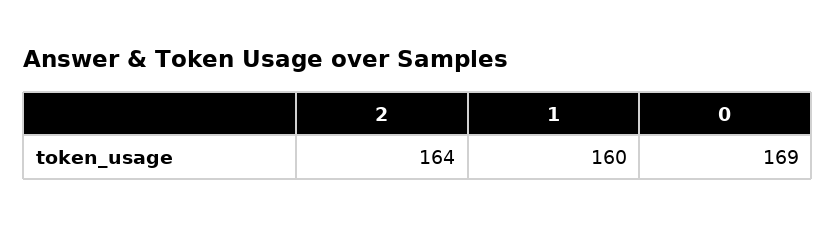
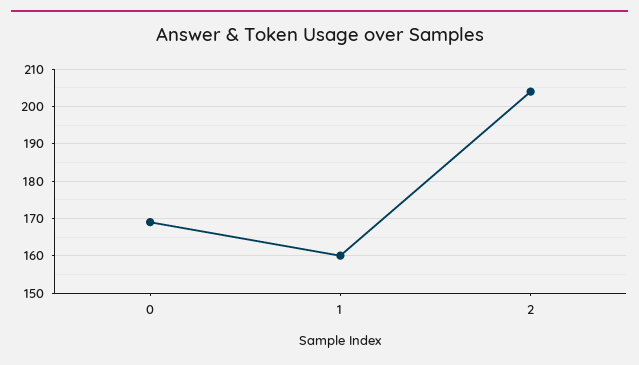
  {
-   "2": 164,
+   "2": 205,
    "1": 160,
    "0": 169
  }

